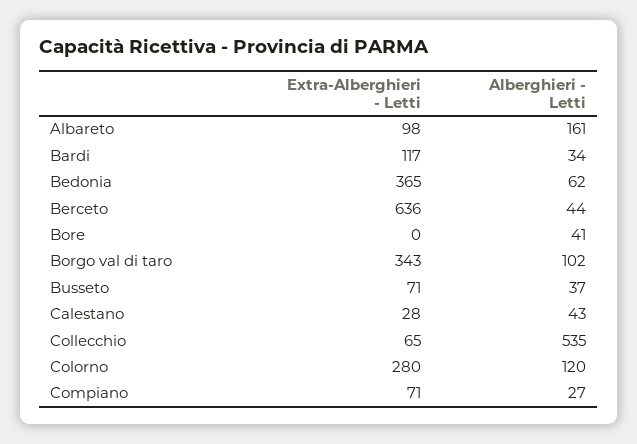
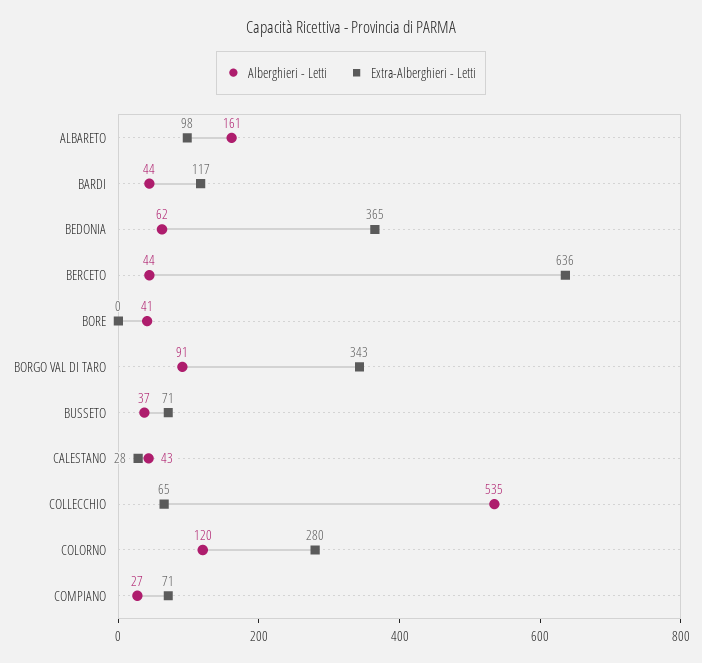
  {
    "Extra-Alberghieri - Letti": {
      "Albareto": 98,
      "Bardi": 117,
      "Bedonia": 365,
      "Berceto": 636,
      "Bore": 0,
      "Borgo val di taro": 343,
      "Busseto": 71,
      "Calestano": 28,
      "Collecchio": 65,
      "Colorno": 280,
      "Compiano": 71
    },
    "Alberghieri - Letti": {
      "Albareto": 161,
-     "Bardi": 34,
+     "Bardi": 44,
      "Bedonia": 62,
      "Berceto": 44,
      "Bore": 41,
-     "Borgo val di taro": 102,
+     "Borgo val di taro": 91,
      "Busseto": 37,
      "Calestano": 43,
      "Collecchio": 535,
      "Colorno": 120,
      "Compiano": 27
    }
  }

